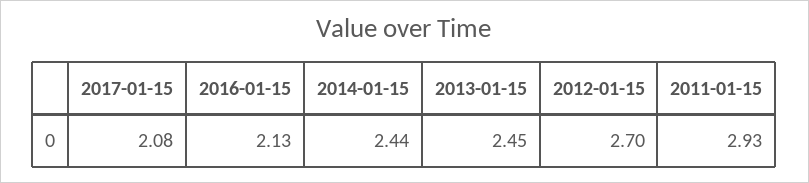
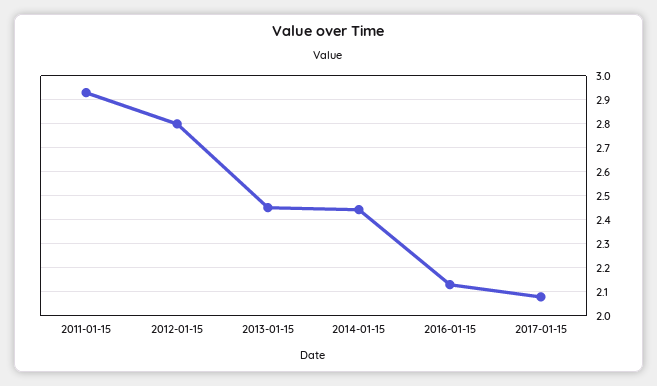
  {
    "2017-01-15": 2.08,
    "2016-01-15": 2.13,
    "2014-01-15": 2.44,
    "2013-01-15": 2.45,
-   "2012-01-15": 2.7,
+   "2012-01-15": 2.8,
    "2011-01-15": 2.93
  }

